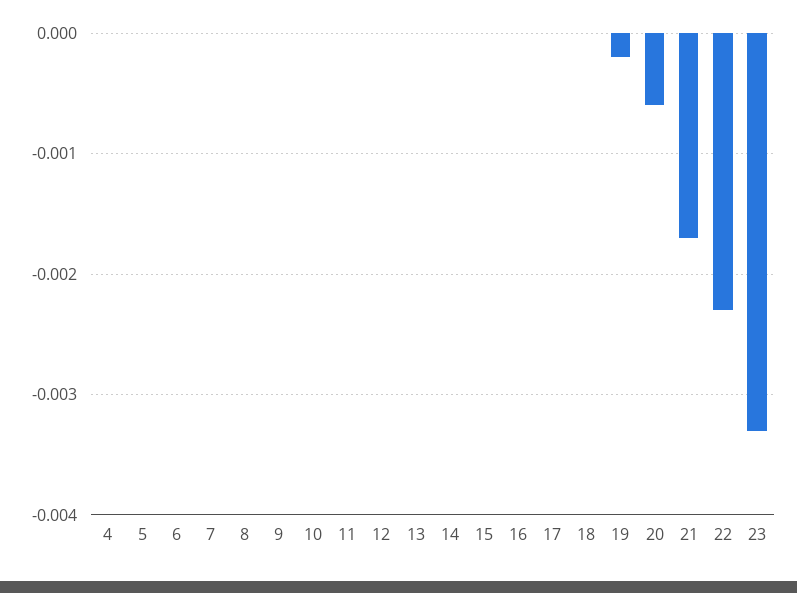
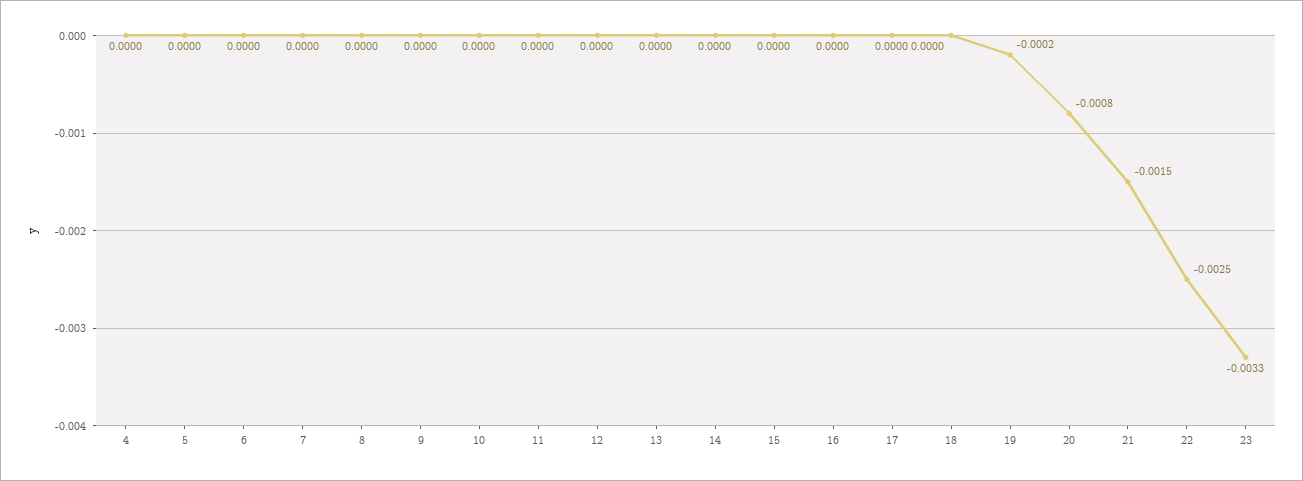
  {
    "4": 0,
    "5": 0,
    "6": 0,
    "7": 0,
    "8": 0,
    "9": 0,
    "10": 0,
    "11": 0,
    "12": 0,
    "13": 0,
    "14": 0,
    "15": 0,
    "16": 0,
    "17": 0,
    "18": 0,
    "19": -0.0002,
-   "20": -0.0006,
+   "20": -0.0008,
-   "21": -0.0017,
+   "21": -0.0015,
-   "22": -0.0023,
+   "22": -0.0025,
    "23": -0.0033
  }

